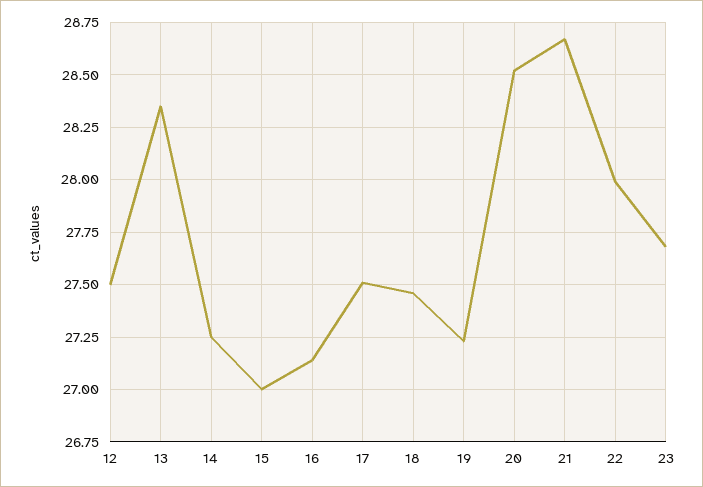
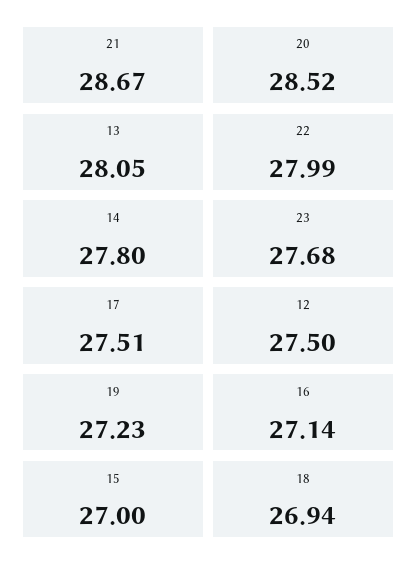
  {
    "12": 27.5,
-   "13": 28.35,
+   "13": 28.05,
-   "14": 27.25,
+   "14": 27.8,
    "15": 27,
    "16": 27.14,
    "17": 27.51,
-   "18": 27.45,
+   "18": 26.94,
    "19": 27.23,
    "20": 28.52,
    "21": 28.67,
    "22": 27.99,
    "23": 27.68
  }

